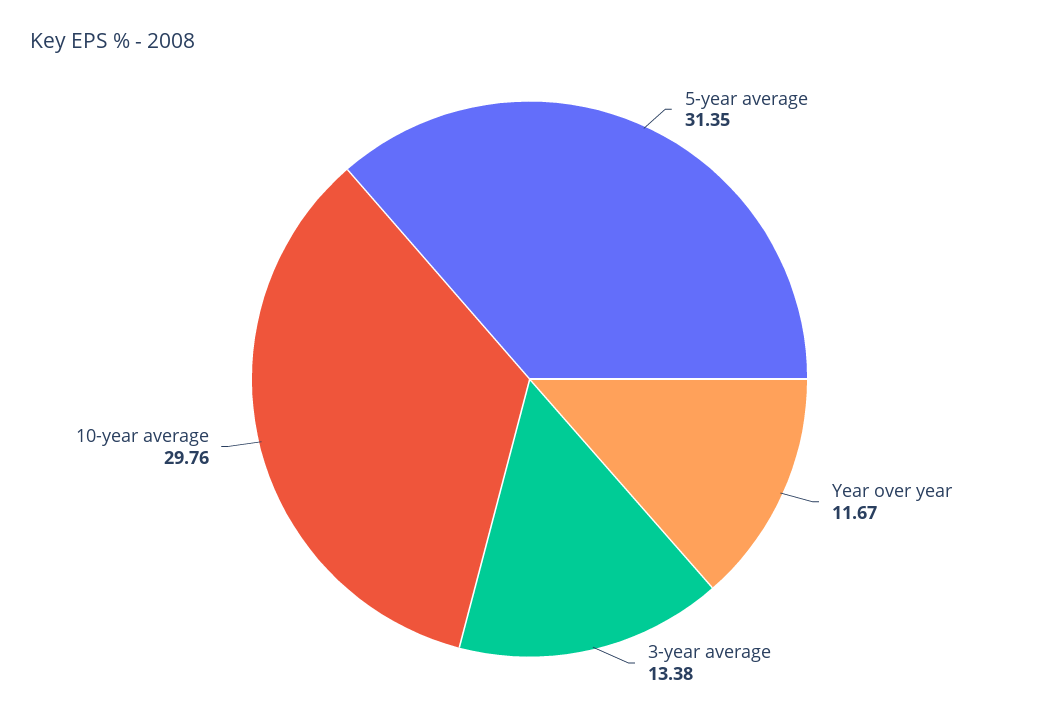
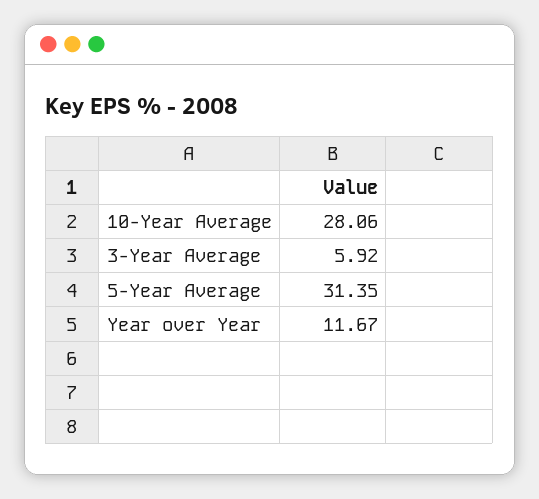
  {
    "5-year average": 31.35,
    "Year over year": 11.67,
-   "3-year average": 13.38,
+   "3-year average": 5.92,
-   "10-year average": 29.76
+   "10-year average": 28.06
  }

